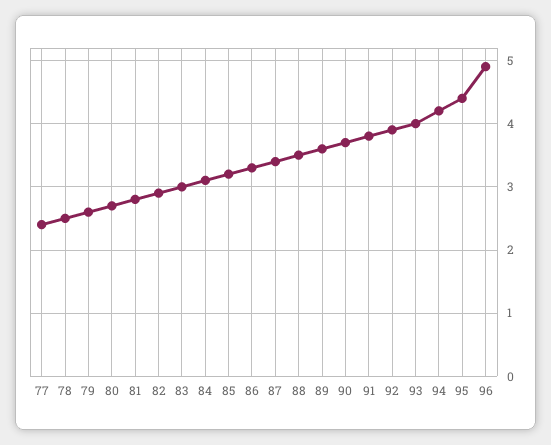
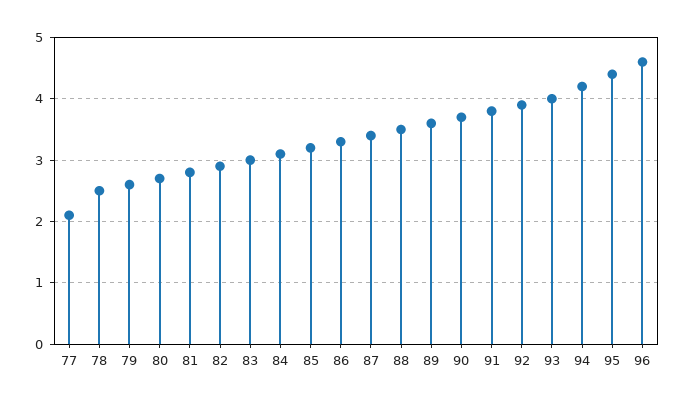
  {
-   "77": 2.4,
+   "77": 2.1,
    "78": 2.5,
    "79": 2.6,
    "80": 2.7,
    "81": 2.8,
    "82": 2.9,
    "83": 3,
    "84": 3.1,
    "85": 3.2,
    "86": 3.3,
    "87": 3.4,
    "88": 3.5,
    "89": 3.6,
    "90": 3.7,
    "91": 3.8,
    "92": 3.9,
    "93": 4,
    "94": 4.2,
    "95": 4.4,
-   "96": 4.9
+   "96": 4.6
  }

